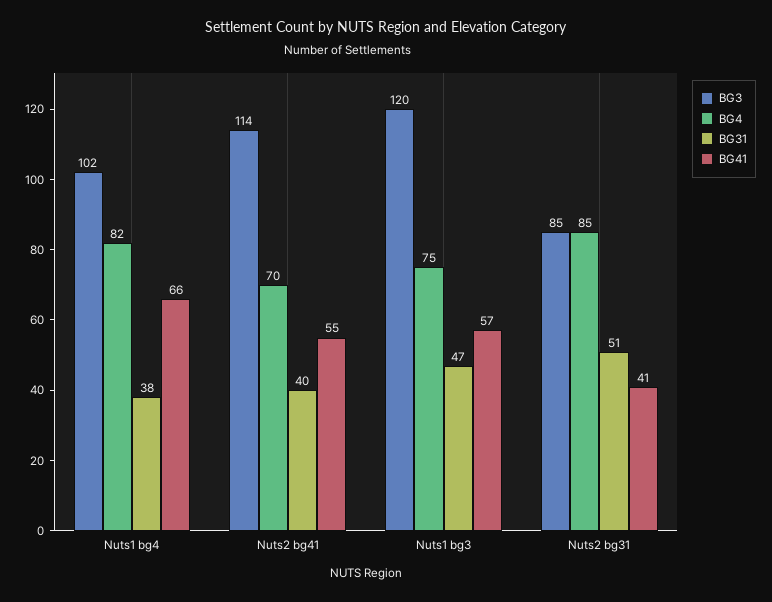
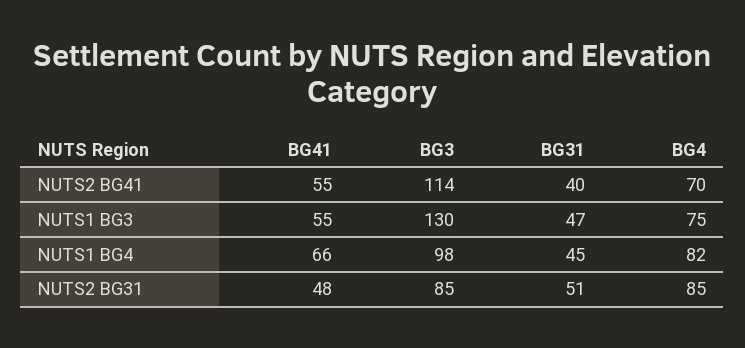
  {
    "BG3": {
-     "Nuts1 bg4": 102,
+     "Nuts1 bg4": 98,
      "Nuts2 bg41": 114,
-     "Nuts1 bg3": 120,
+     "Nuts1 bg3": 130,
      "Nuts2 bg31": 85
    },
    "BG4": {
      "Nuts1 bg4": 82,
      "Nuts2 bg41": 70,
      "Nuts1 bg3": 75,
      "Nuts2 bg31": 85
    },
    "BG31": {
-     "Nuts1 bg4": 38,
+     "Nuts1 bg4": 45,
      "Nuts2 bg41": 40,
      "Nuts1 bg3": 47,
      "Nuts2 bg31": 51
    },
    "BG41": {
      "Nuts1 bg4": 66,
      "Nuts2 bg41": 55,
-     "Nuts1 bg3": 57,
+     "Nuts1 bg3": 55,
-     "Nuts2 bg31": 41
+     "Nuts2 bg31": 48
    }
  }

